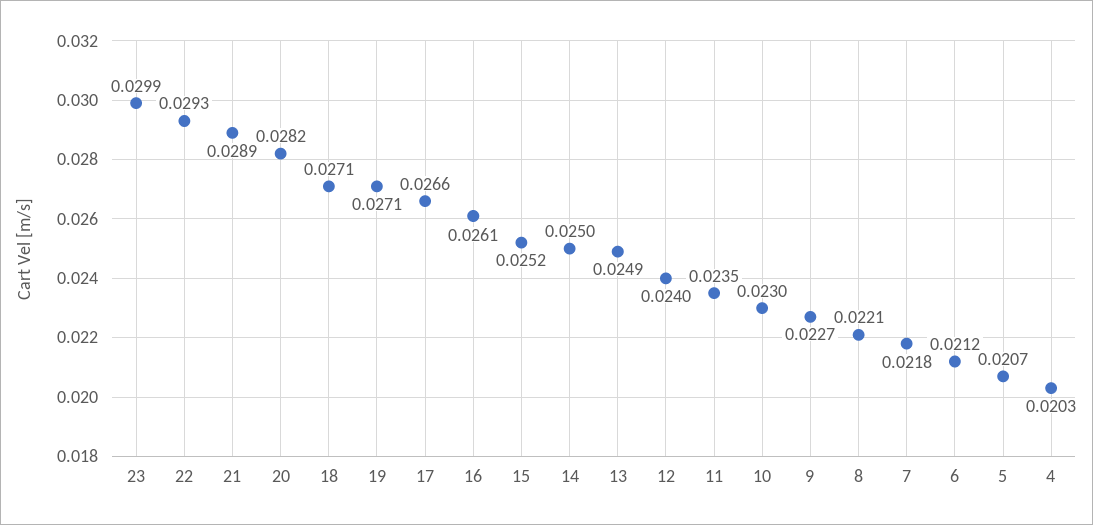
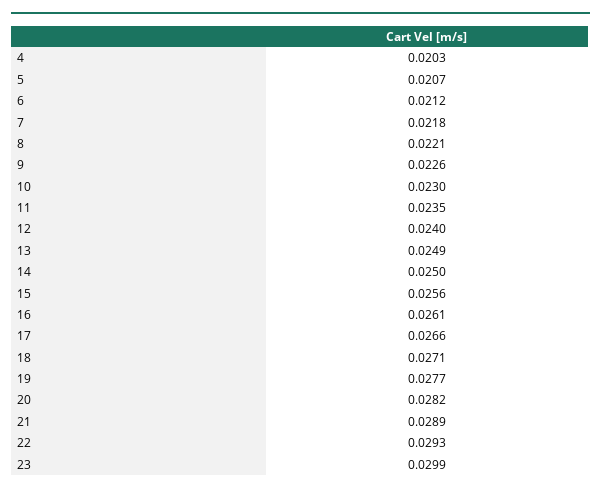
  {
    "23": 0.0299,
    "22": 0.0293,
    "21": 0.0289,
    "20": 0.0282,
    "18": 0.0271,
-   "19": 0.0271,
+   "19": 0.0277,
    "17": 0.0266,
    "16": 0.0261,
-   "15": 0.0252,
+   "15": 0.0256,
    "14": 0.025,
    "13": 0.0249,
    "12": 0.024,
    "11": 0.0235,
    "10": 0.023,
-   "9": 0.0227,
+   "9": 0.0226,
    "8": 0.0221,
    "7": 0.0218,
    "6": 0.0212,
    "5": 0.0207,
    "4": 0.0203
  }

